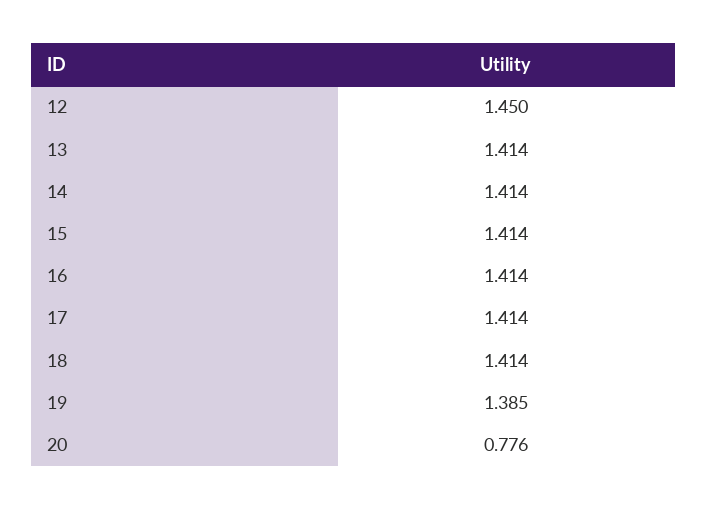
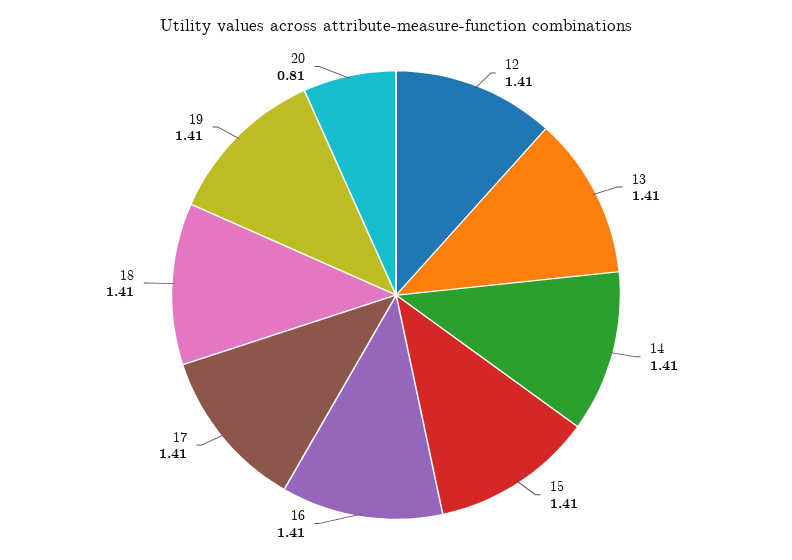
  {
-   "12": 1.45,
+   "12": 1.41,
    "13": 1.414,
    "14": 1.414,
    "15": 1.414,
    "16": 1.414,
    "17": 1.414,
    "18": 1.414,
-   "19": 1.385,
+   "19": 1.41,
-   "20": 0.776
+   "20": 0.81
  }

